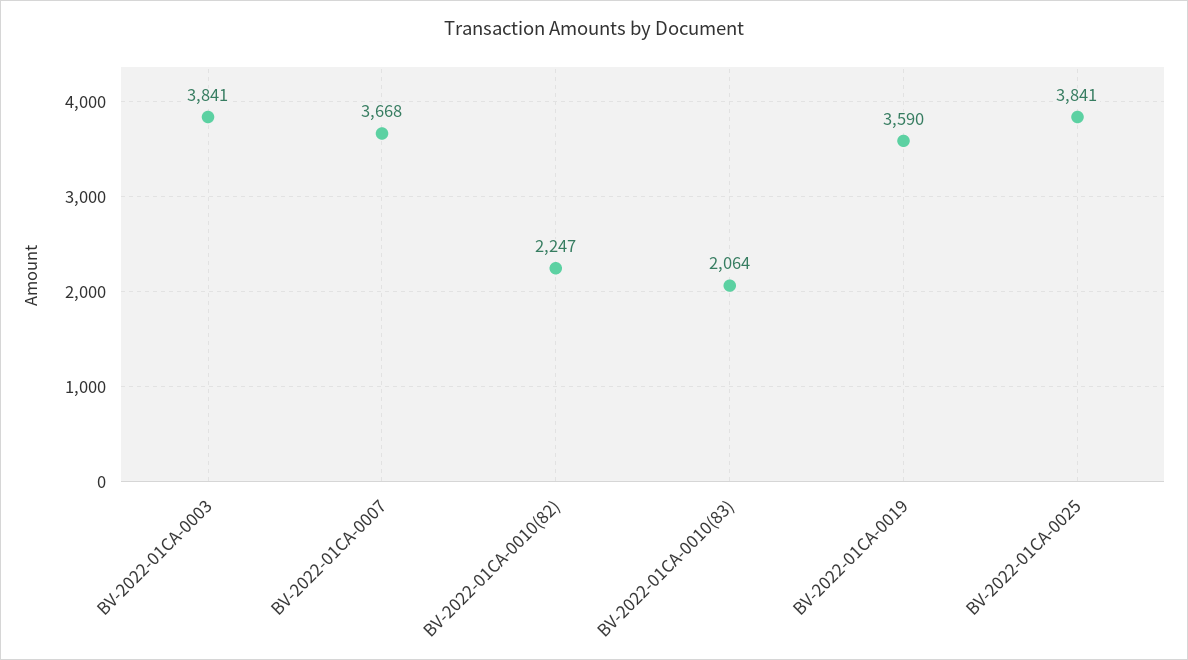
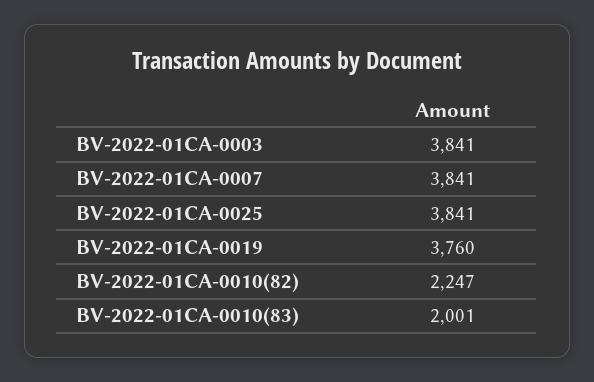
  {
    "BV-2022-01CA-0003": 3841,
-   "BV-2022-01CA-0007": 3668,
+   "BV-2022-01CA-0007": 3841,
    "BV-2022-01CA-0010(82)": 2247,
-   "BV-2022-01CA-0010(83)": 2064,
+   "BV-2022-01CA-0010(83)": 2001,
-   "BV-2022-01CA-0019": 3590,
+   "BV-2022-01CA-0019": 3760,
    "BV-2022-01CA-0025": 3841
  }

